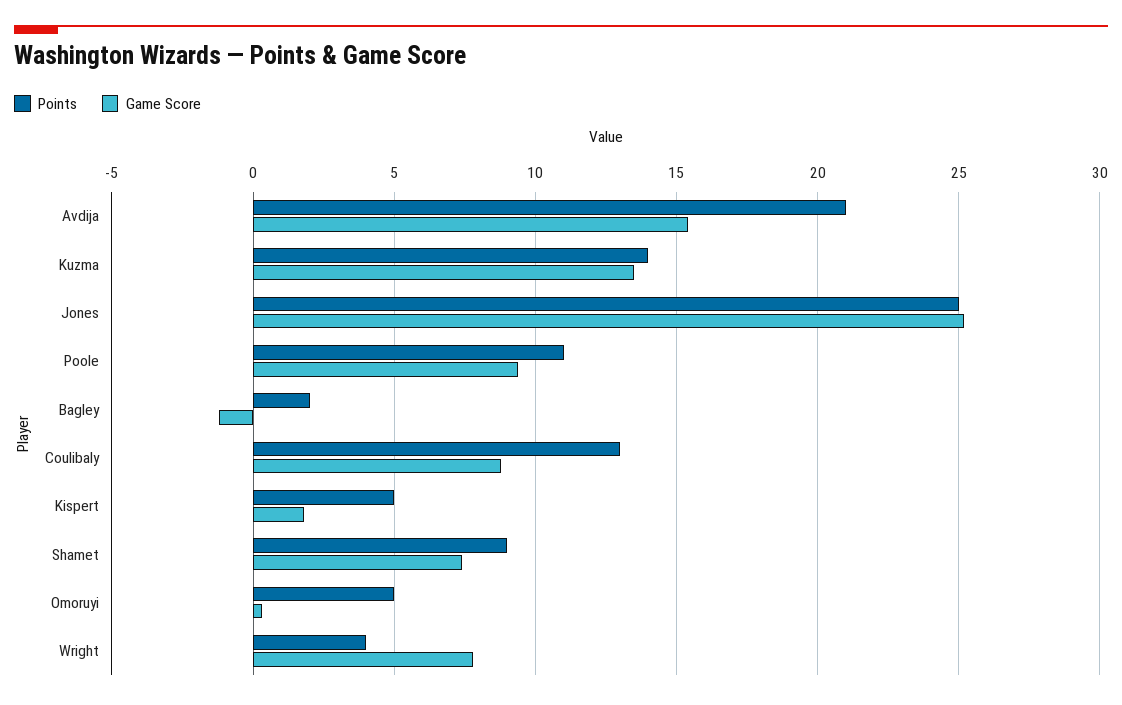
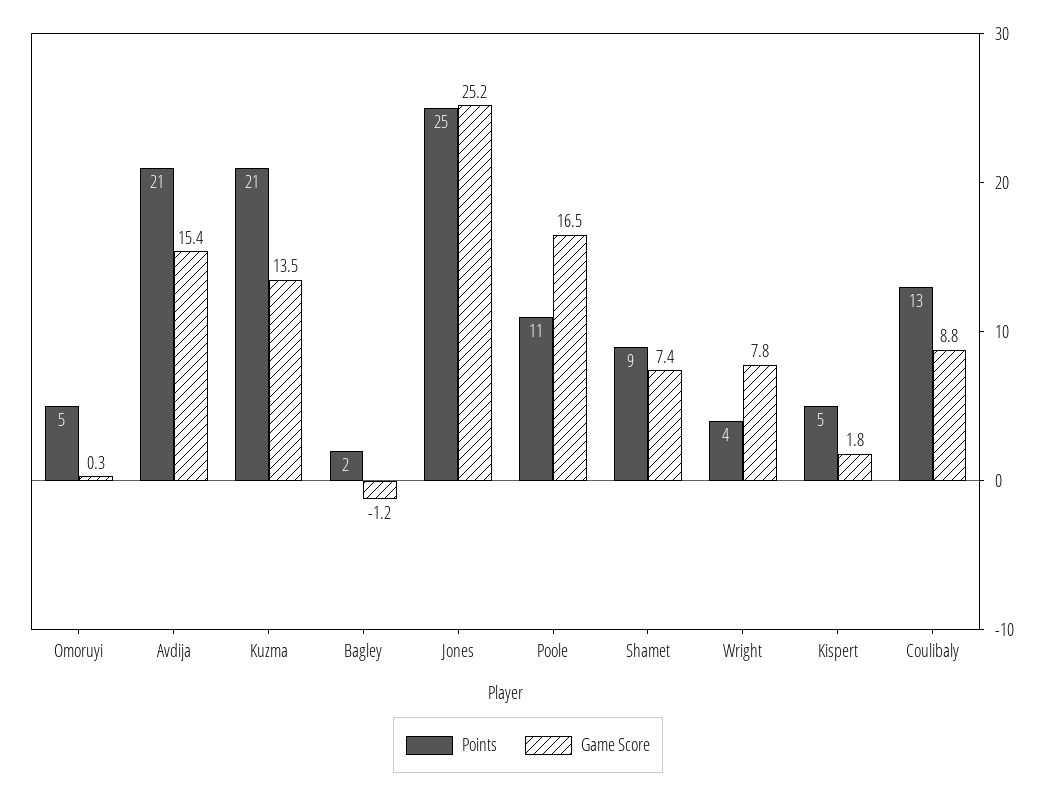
  {
    "Points": {
      "Avdija": 21,
-     "Kuzma": 14,
+     "Kuzma": 21,
      "Jones": 25,
      "Poole": 11,
      "Bagley": 2,
      "Coulibaly": 13,
      "Kispert": 5,
      "Shamet": 9,
      "Omoruyi": 5,
      "Wright": 4
    },
    "Game Score": {
      "Avdija": 15.4,
      "Kuzma": 13.5,
      "Jones": 25.2,
-     "Poole": 9.5,
+     "Poole": 16.5,
      "Bagley": -1.2,
      "Coulibaly": 8.8,
      "Kispert": 1.8,
      "Shamet": 7.4,
      "Omoruyi": 0.3,
      "Wright": 7.8
    }
  }

